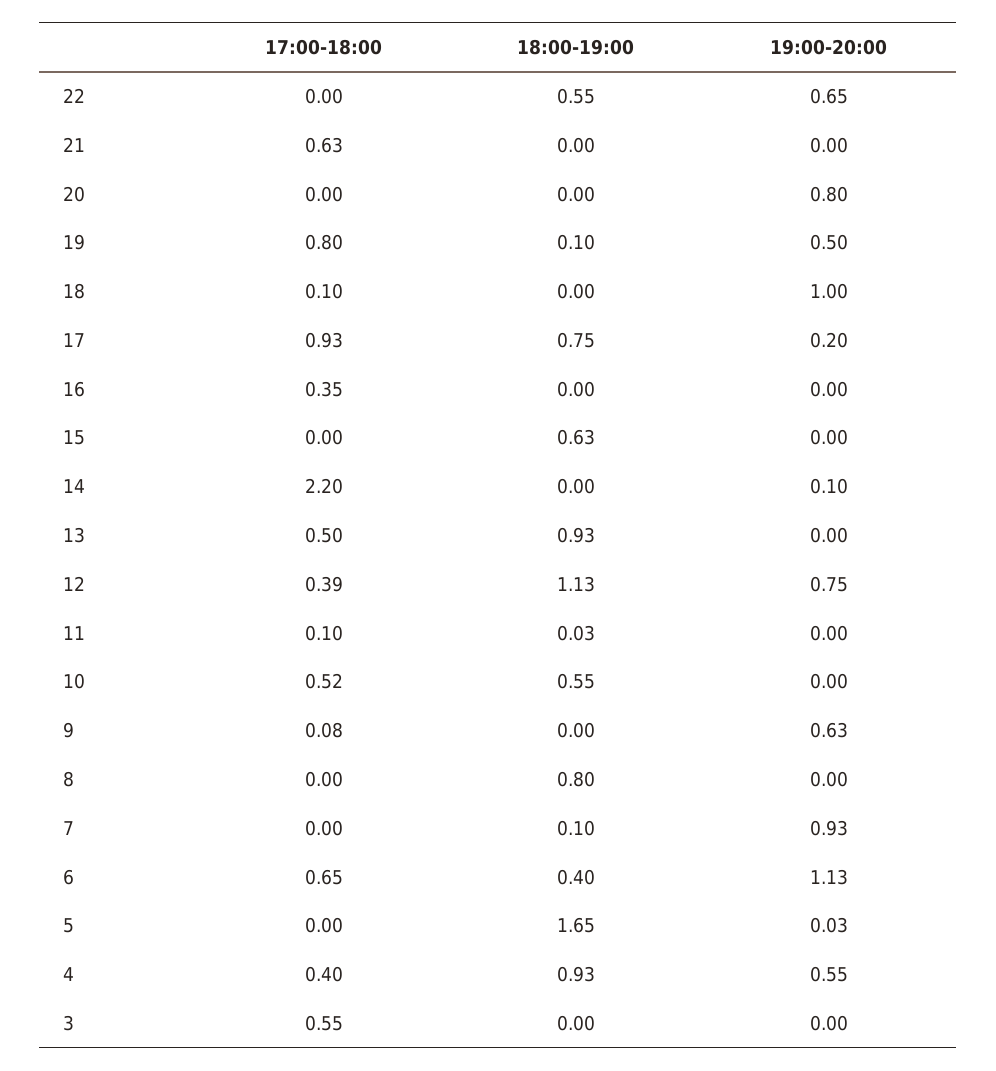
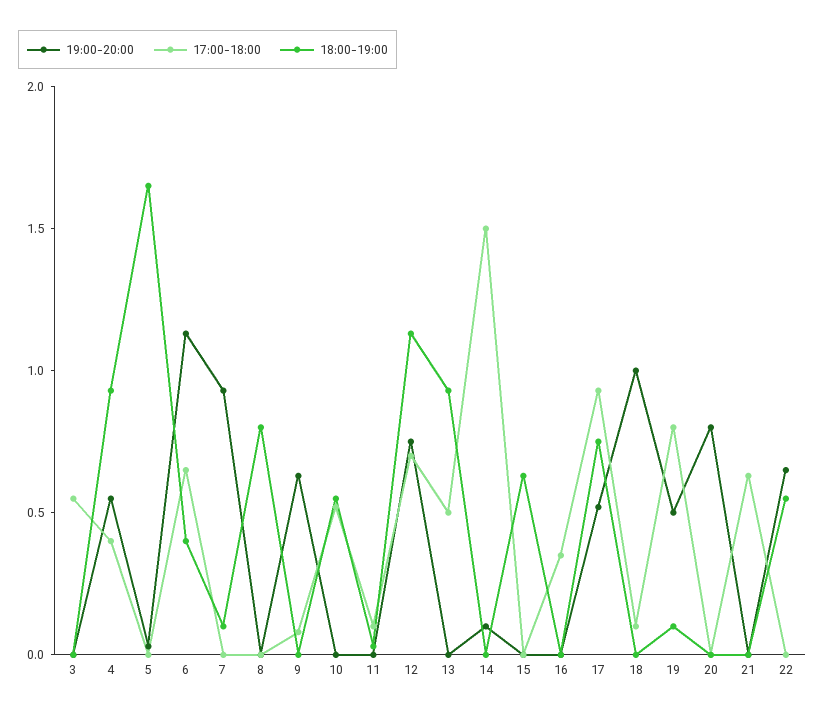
  {
    "17:00-18:00": {
      "22": 0,
      "21": 0.63,
      "20": 0,
      "19": 0.8,
      "18": 0.1,
      "17": 0.93,
      "16": 0.35,
      "15": 0,
-     "14": 2.2,
+     "14": 1.5,
      "13": 0.5,
-     "12": 0.39,
+     "12": 0.7,
      "11": 0.1,
      "10": 0.52,
      "9": 0.08,
      "8": 0,
      "7": 0,
      "6": 0.65,
      "5": 0,
      "4": 0.4,
      "3": 0.55
    },
    "18:00-19:00": {
      "22": 0.55,
      "21": 0,
      "20": 0,
      "19": 0.1,
      "18": 0,
      "17": 0.75,
      "16": 0,
      "15": 0.63,
      "14": 0,
      "13": 0.93,
      "12": 1.13,
      "11": 0.03,
      "10": 0.55,
      "9": 0,
      "8": 0.8,
      "7": 0.1,
      "6": 0.4,
      "5": 1.65,
      "4": 0.93,
      "3": 0
    },
    "19:00-20:00": {
      "22": 0.65,
      "21": 0,
      "20": 0.8,
      "19": 0.5,
      "18": 1,
-     "17": 0.2,
+     "17": 0.5,
      "16": 0,
      "15": 0,
      "14": 0.1,
      "13": 0,
      "12": 0.75,
      "11": 0,
      "10": 0,
      "9": 0.63,
      "8": 0,
      "7": 0.93,
      "6": 1.13,
      "5": 0.03,
      "4": 0.55,
      "3": 0
    }
  }

